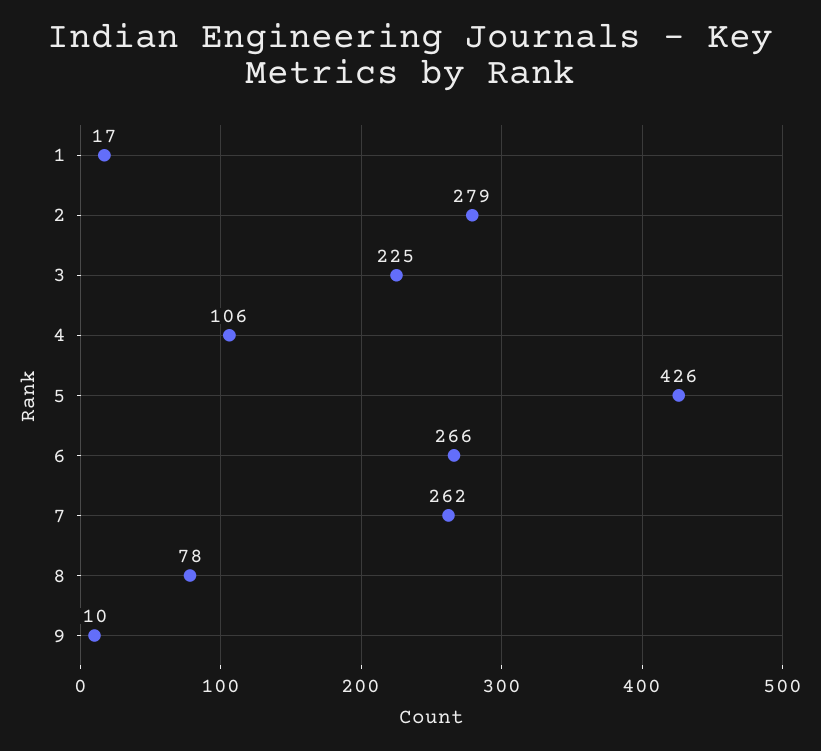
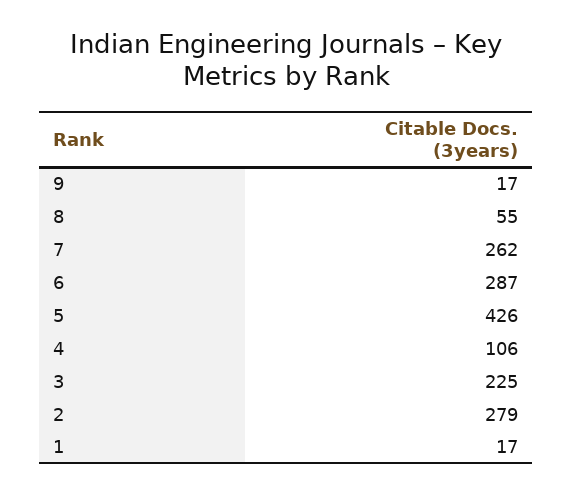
  {
    "1": 17,
    "2": 279,
    "3": 225,
    "4": 106,
    "5": 426,
-   "6": 266,
+   "6": 287,
    "7": 262,
-   "8": 78,
+   "8": 55,
-   "9": 10
+   "9": 17
  }

